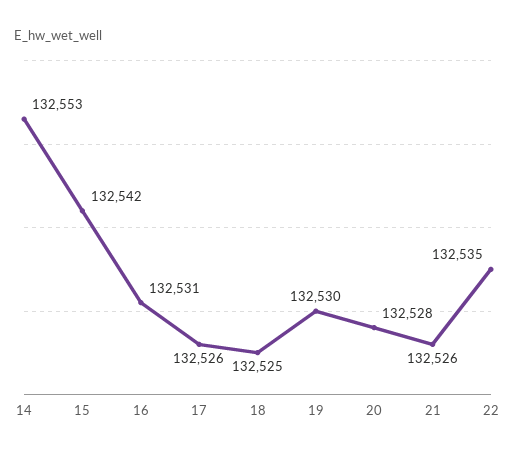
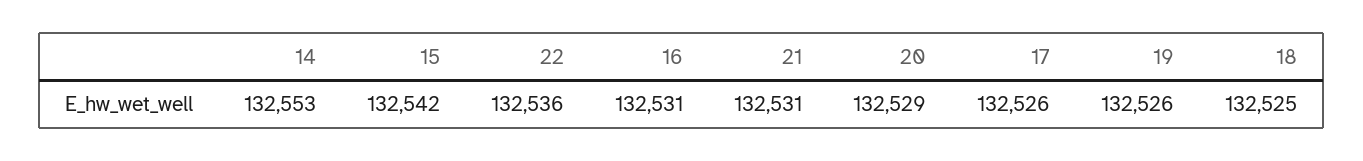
  {
    "14": 132553,
    "15": 132542,
    "16": 132531,
    "17": 132526,
    "18": 132525,
-   "19": 132530,
+   "19": 132526,
-   "20": 132528,
+   "20": 132529,
-   "21": 132526,
+   "21": 132531,
-   "22": 132535
+   "22": 132536
  }

